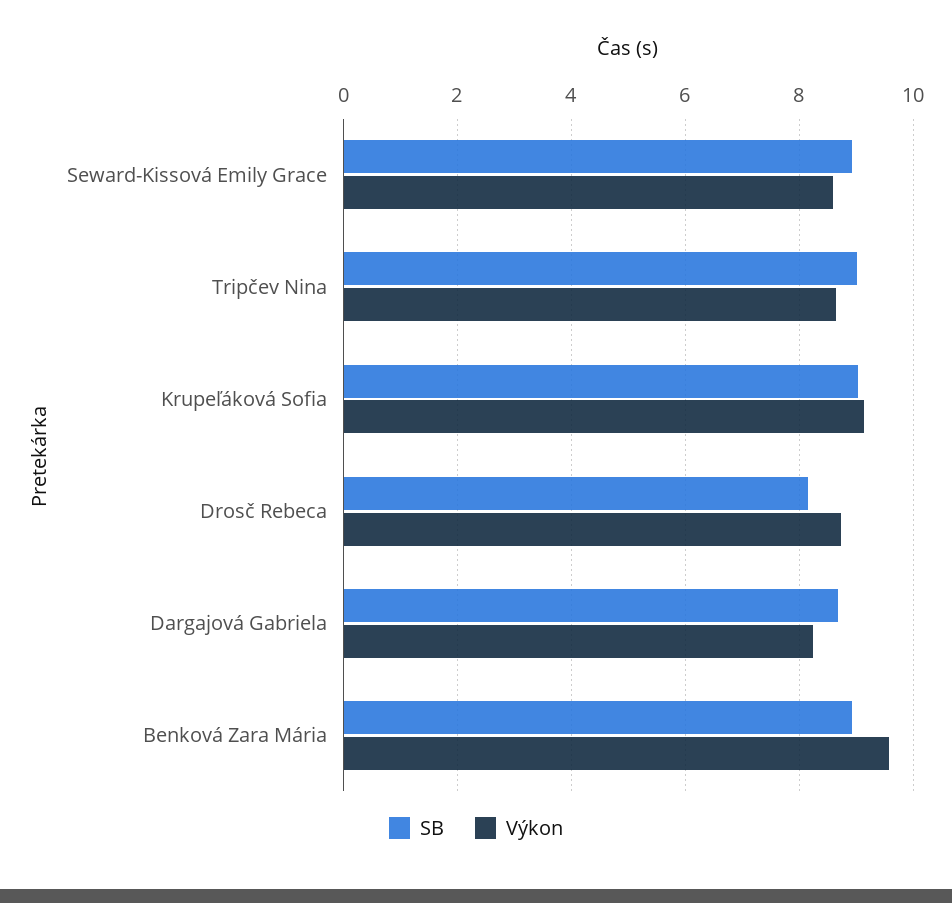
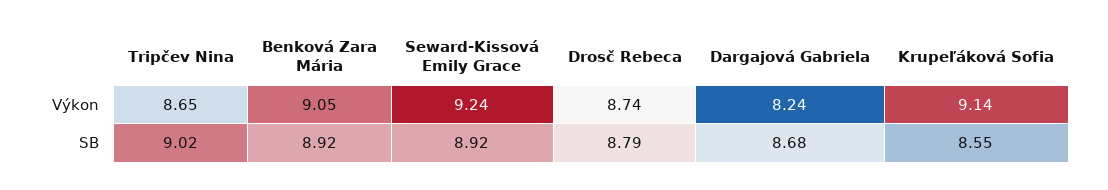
  {
    "SB": {
      "Seward-Kissová Emily Grace": 8.92,
      "Tripčev Nina": 9.02,
-     "Krupeľáková Sofia": 9,
+     "Krupeľáková Sofia": 8.55,
-     "Drosč Rebeca": 8.2,
+     "Drosč Rebeca": 8.79,
      "Dargajová Gabriela": 8.68,
      "Benková Zara Mária": 8.92
    },
    "Výkon": {
-     "Seward-Kissová Emily Grace": 8.6,
+     "Seward-Kissová Emily Grace": 9.24,
      "Tripčev Nina": 8.65,
      "Krupeľáková Sofia": 9.14,
      "Drosč Rebeca": 8.74,
      "Dargajová Gabriela": 8.24,
-     "Benková Zara Mária": 9.6
+     "Benková Zara Mária": 9.05
    }
  }

